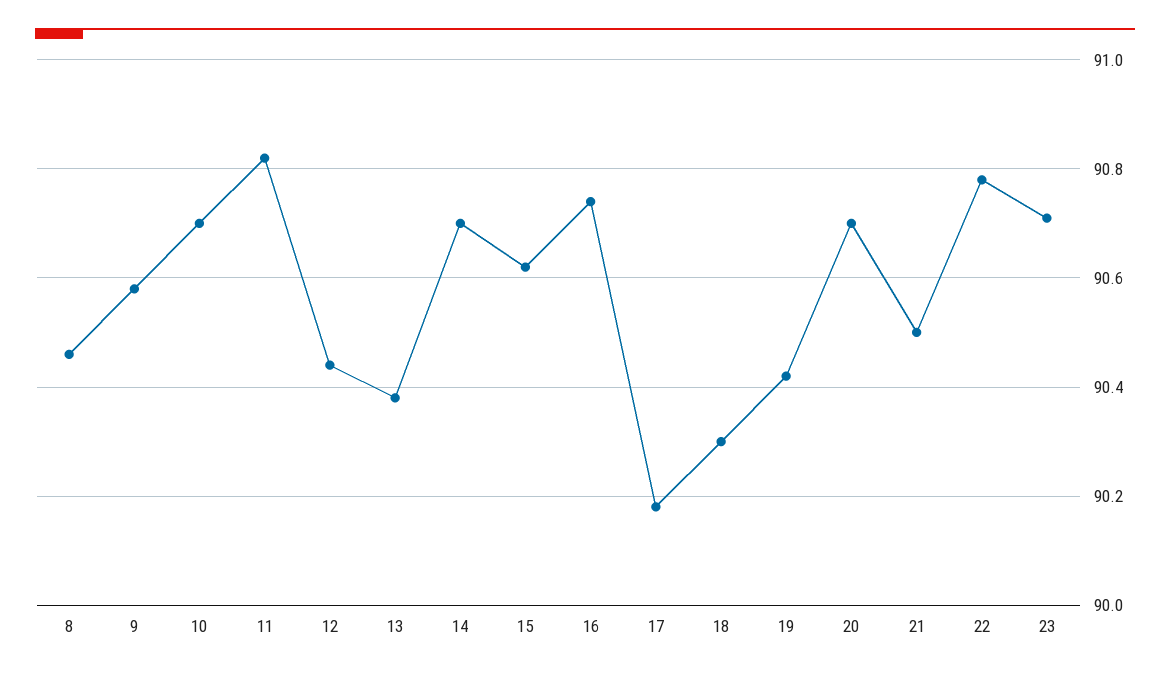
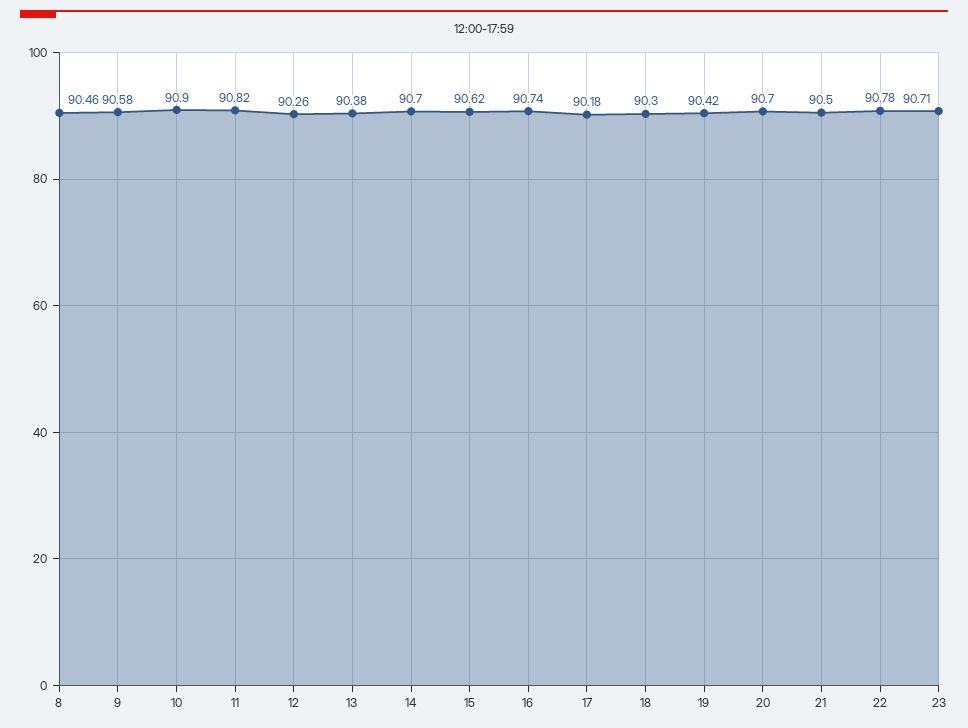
  {
    "8": 90.46,
    "9": 90.58,
-   "10": 90.7,
+   "10": 90.9,
    "11": 90.82,
-   "12": 90.45,
+   "12": 90.26,
    "13": 90.38,
    "14": 90.7,
    "15": 90.62,
    "16": 90.74,
    "17": 90.18,
    "18": 90.3,
    "19": 90.42,
    "20": 90.7,
    "21": 90.5,
    "22": 90.78,
    "23": 90.71
  }

